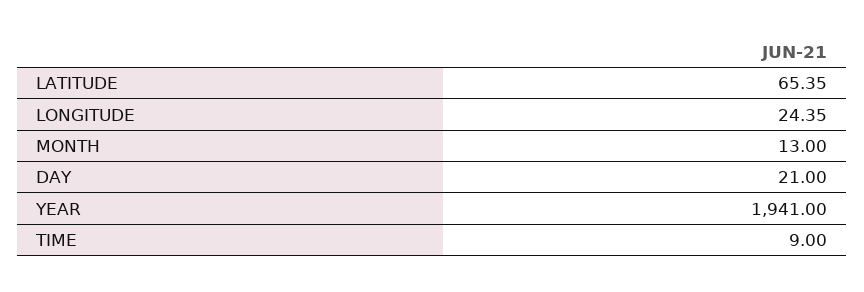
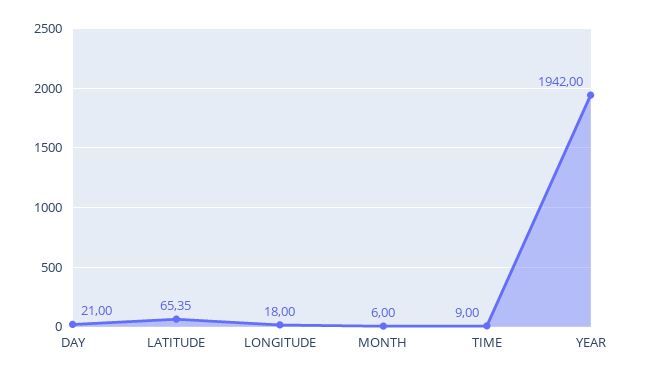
  {
    "LATITUDE": 65.35,
-   "LONGITUDE": 24.35,
+   "LONGITUDE": 18,
-   "MONTH": 13,
+   "MONTH": 6,
    "DAY": 21,
-   "YEAR": 1941,
+   "YEAR": 1942,
    "TIME": 9
  }

